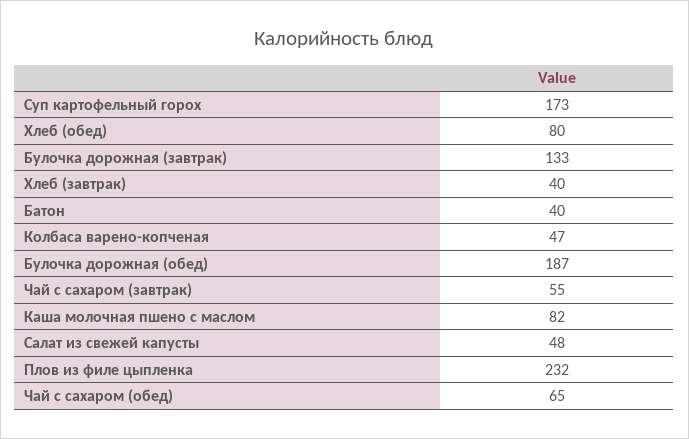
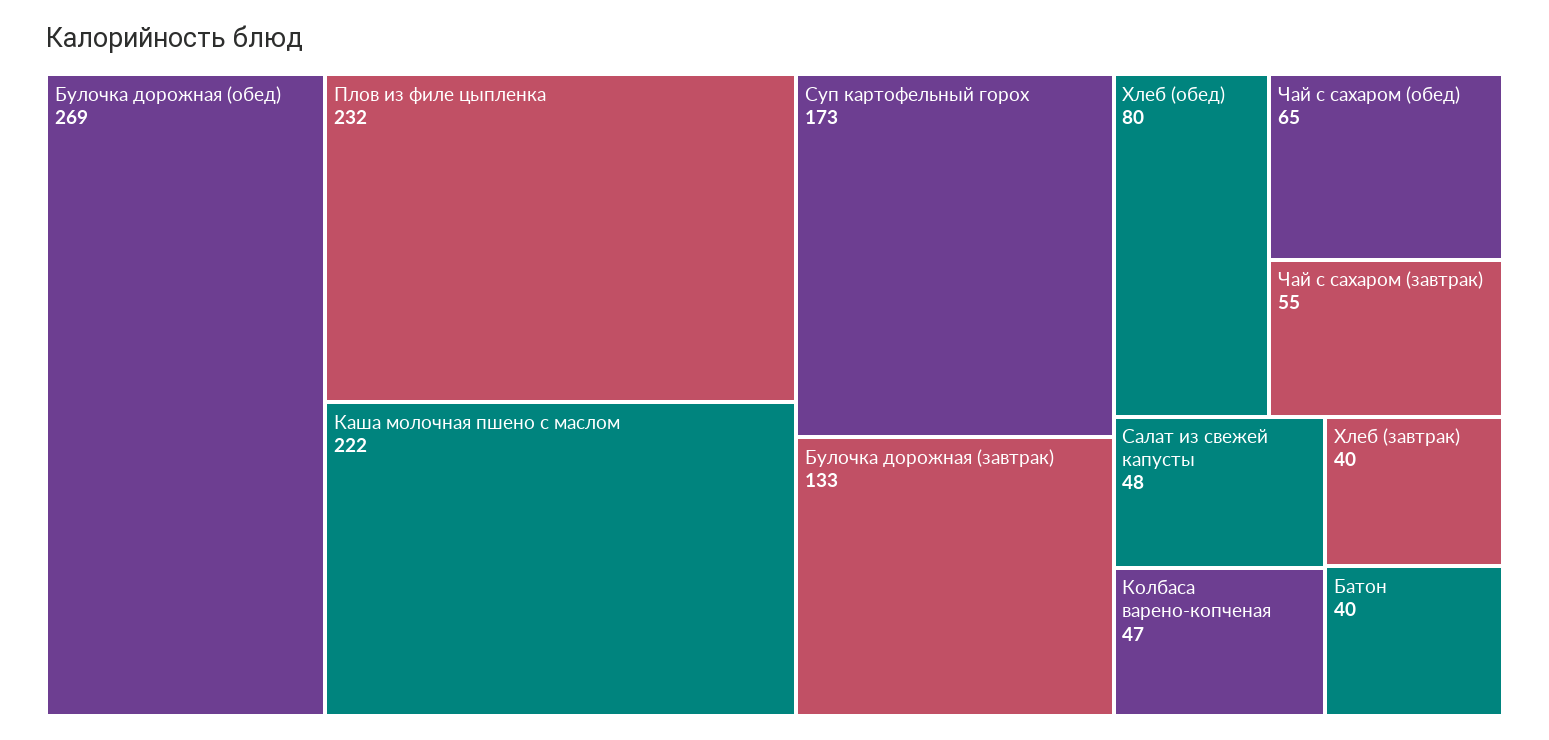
  {
    "Суп картофельный горох": 173,
    "Хлеб (обед)": 80,
    "Булочка дорожная (завтрак)": 133,
    "Хлеб (завтрак)": 40,
    "Батон": 40,
    "Колбаса варено-копченая": 47,
-   "Булочка дорожная (обед)": 187,
+   "Булочка дорожная (обед)": 269,
    "Чай с сахаром (завтрак)": 55,
-   "Каша молочная пшено с маслом": 82,
+   "Каша молочная пшено с маслом": 222,
    "Салат из свежей капусты": 48,
    "Плов из филе цыпленка": 232,
    "Чай с сахаром (обед)": 65
  }

